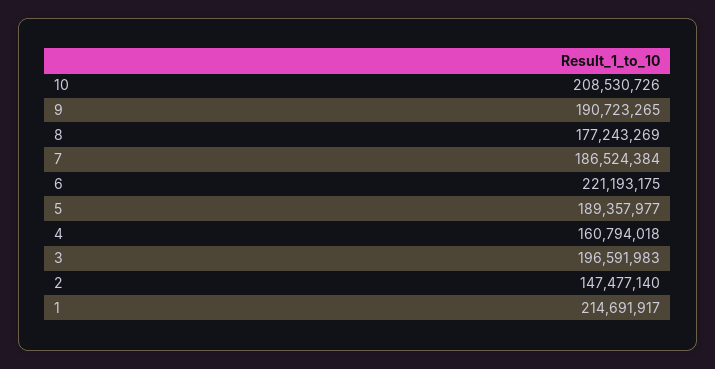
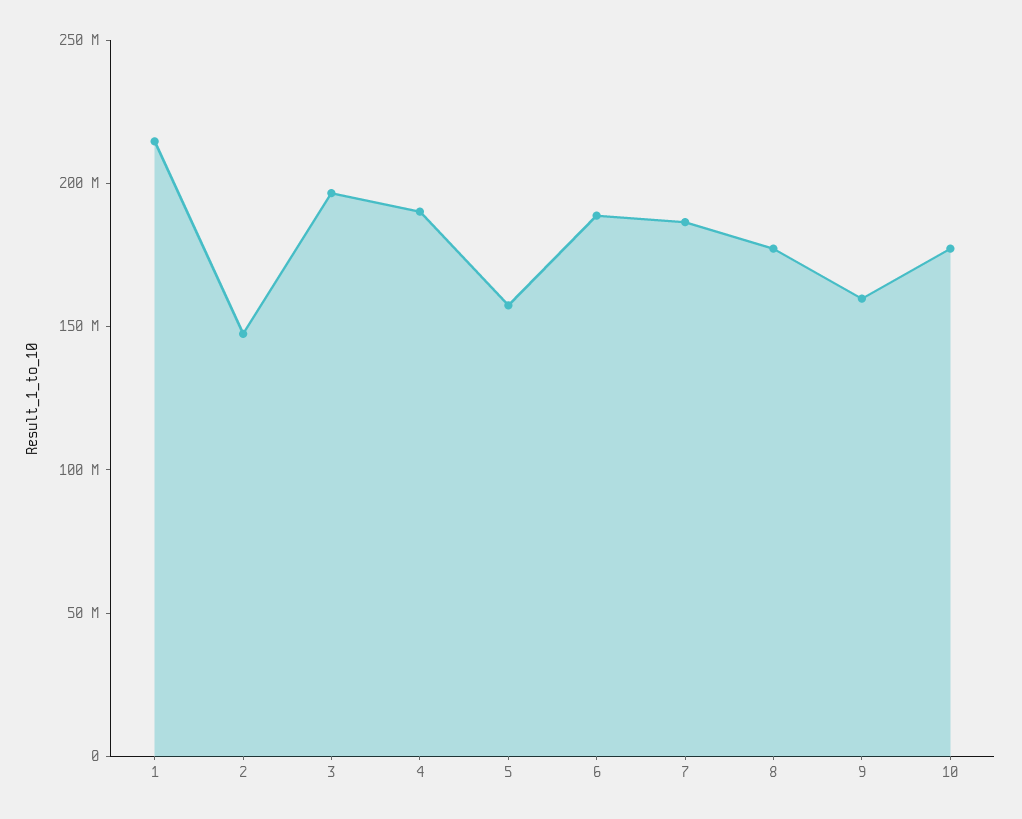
  {
-   "10": 208530726,
+   "10": 180000000,
-   "9": 190723265,
+   "9": 160000000,
    "8": 177243269,
    "7": 186524384,
-   "6": 221193175,
+   "6": 190000000,
-   "5": 189357977,
+   "5": 160000000,
-   "4": 160794018,
+   "4": 190000000,
    "3": 196591983,
    "2": 147477140,
    "1": 214691917
  }

